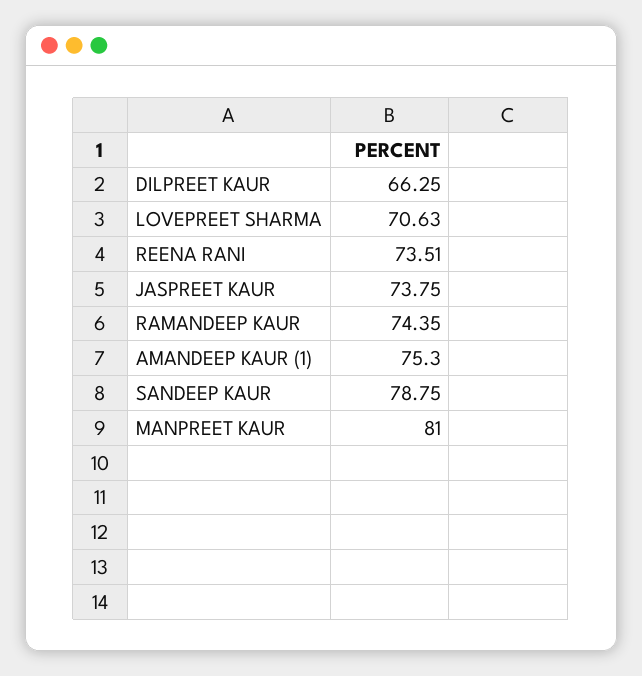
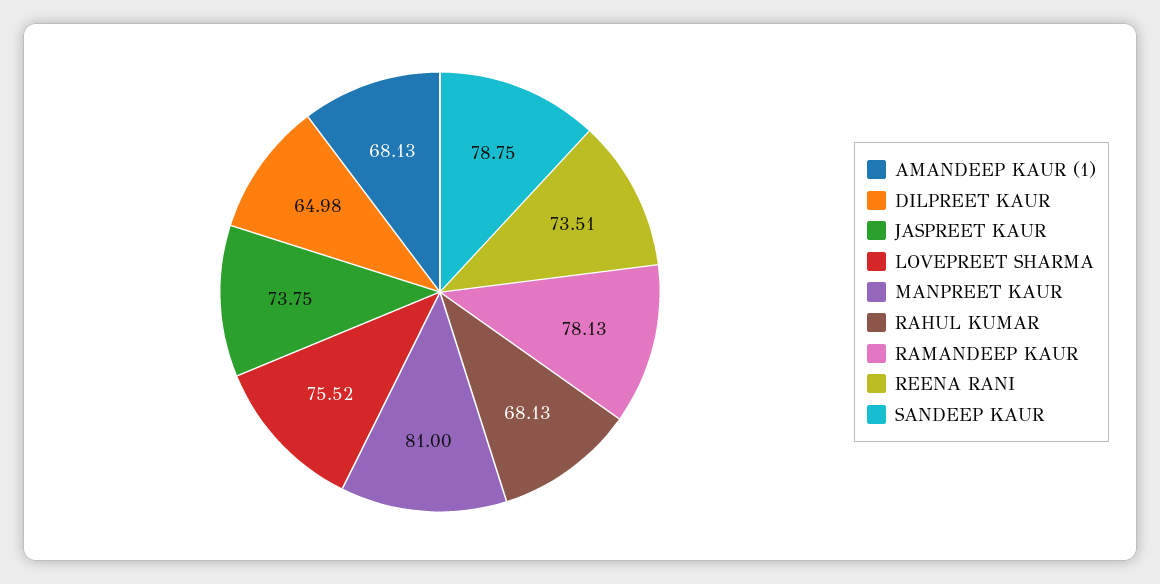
  {
-   "DILPREET KAUR": 66.25,
+   "DILPREET KAUR": 64.98,
-   "LOVEPREET SHARMA": 70.63,
+   "LOVEPREET SHARMA": 75.52,
    "REENA RANI": 73.51,
    "JASPREET KAUR": 73.75,
-   "RAMANDEEP KAUR": 74.35,
+   "RAMANDEEP KAUR": 78.13,
-   "AMANDEEP KAUR (1)": 75.3,
+   "AMANDEEP KAUR (1)": 68.13,
    "SANDEEP KAUR": 78.75,
-   "MANPREET KAUR": 81
+   "MANPREET KAUR": 81,
+   "RAHUL KUMAR": 68.13
  }

